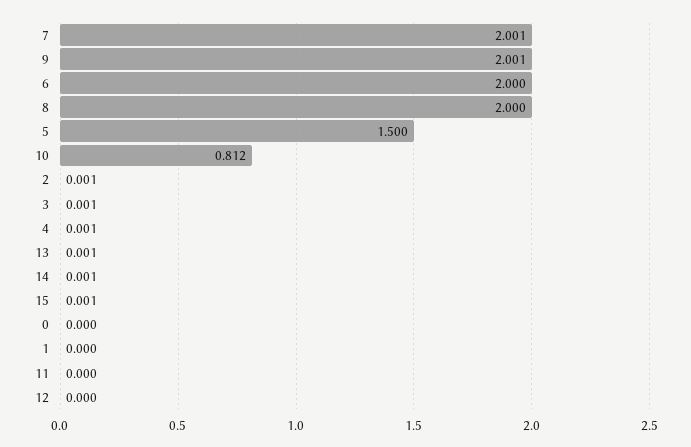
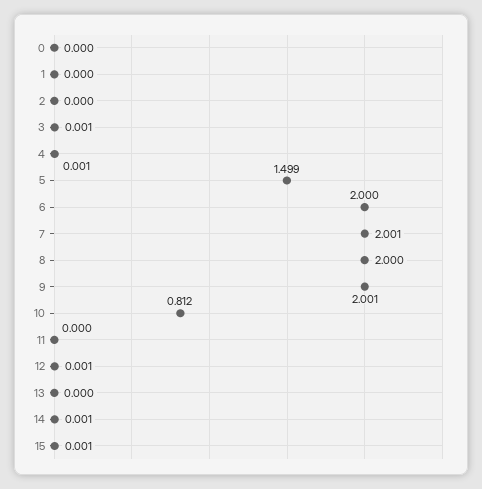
  {
    "7": 2.001,
    "9": 2.001,
    "6": 2,
    "8": 2,
-   "5": 1.5,
+   "5": 1.499,
    "10": 0.812,
-   "2": 0.001,
+   "2": 0,
    "3": 0.001,
    "4": 0.001,
-   "13": 0.001,
+   "13": 0,
    "14": 0.001,
    "15": 0.001,
    "0": 0,
    "1": 0,
    "11": 0,
-   "12": 0
+   "12": 0.001
  }

